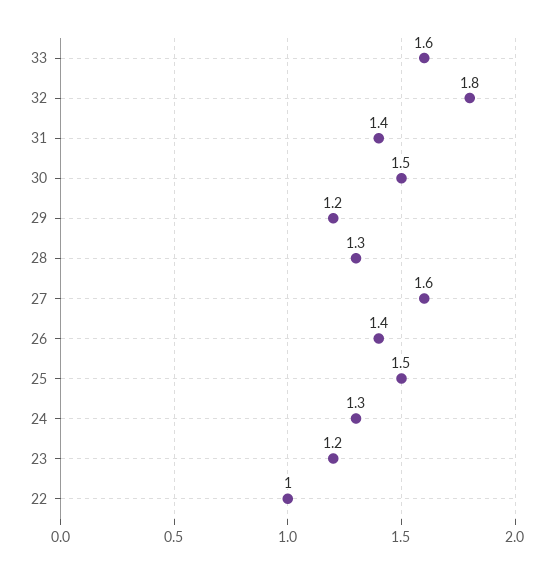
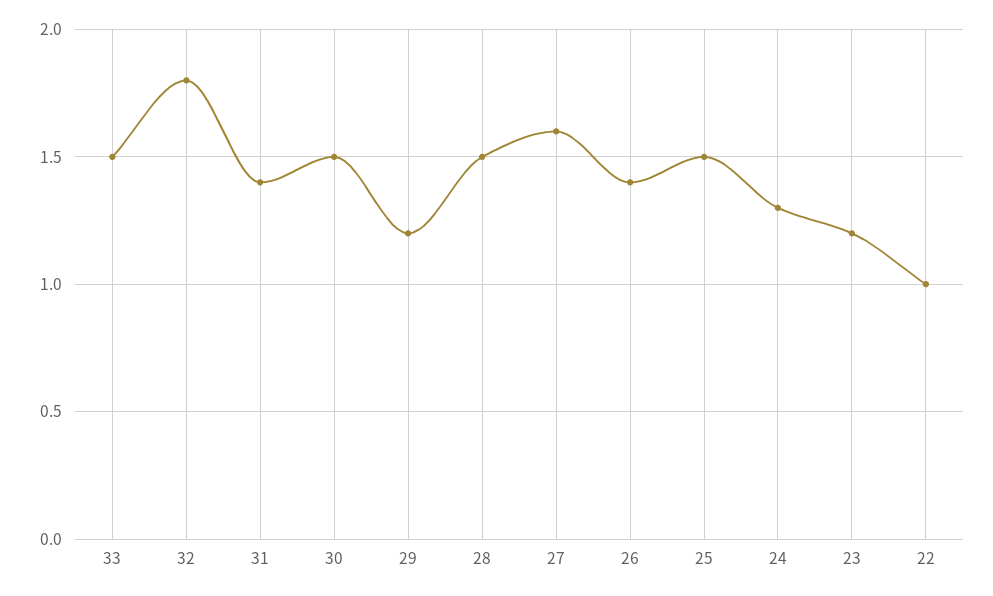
  {
-   "33": 1.6,
+   "33": 1.5,
    "32": 1.8,
    "31": 1.4,
    "30": 1.5,
    "29": 1.2,
-   "28": 1.3,
+   "28": 1.5,
    "27": 1.6,
    "26": 1.4,
    "25": 1.5,
    "24": 1.3,
    "23": 1.2,
    "22": 1
  }

